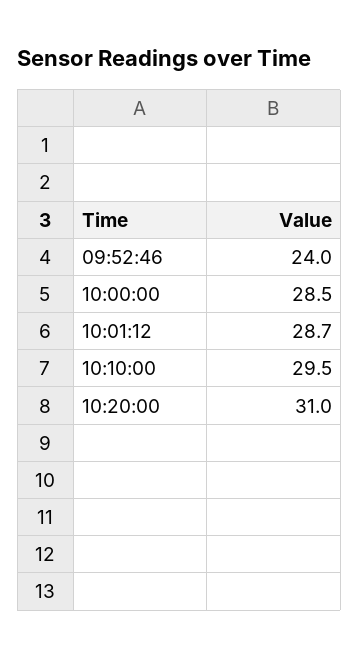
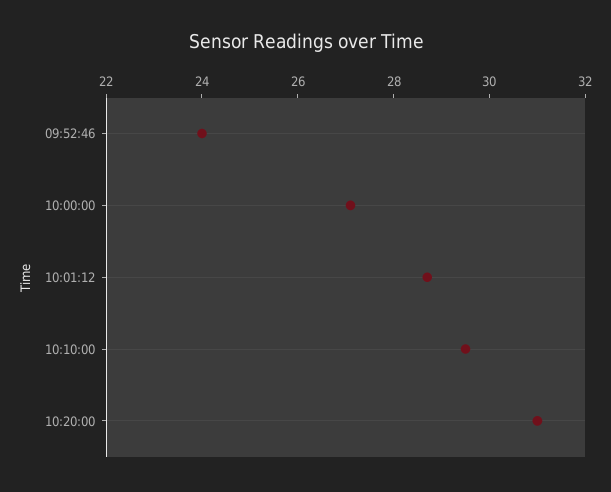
  {
    "09:52:46": 24,
-   "10:00:00": 28.5,
+   "10:00:00": 27,
    "10:01:12": 28.7,
    "10:10:00": 29.5,
    "10:20:00": 31
  }

